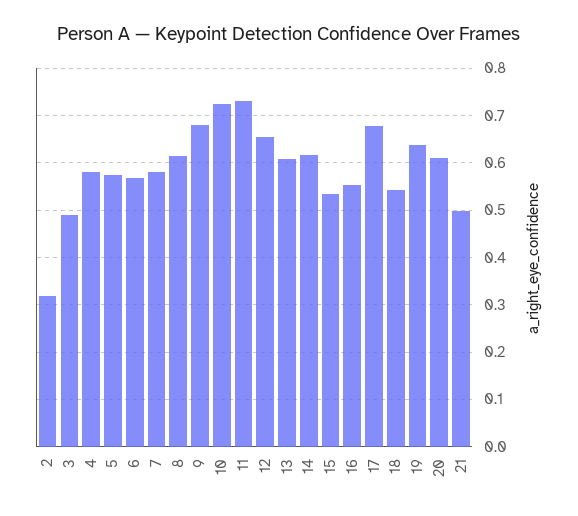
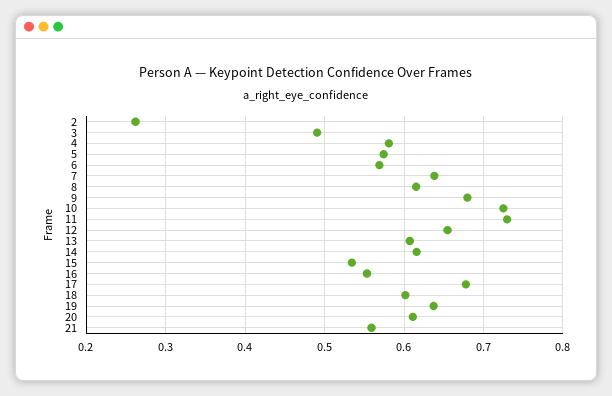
  {
-   "2": 0.32,
+   "2": 0.26,
    "3": 0.49,
    "4": 0.58,
    "5": 0.57,
    "6": 0.57,
-   "7": 0.58,
+   "7": 0.64,
    "8": 0.62,
    "9": 0.68,
    "10": 0.73,
    "11": 0.73,
    "12": 0.65,
    "13": 0.61,
    "14": 0.62,
    "15": 0.53,
    "16": 0.55,
    "17": 0.68,
-   "18": 0.54,
+   "18": 0.6,
    "19": 0.64,
    "20": 0.61,
-   "21": 0.5
+   "21": 0.56
  }

